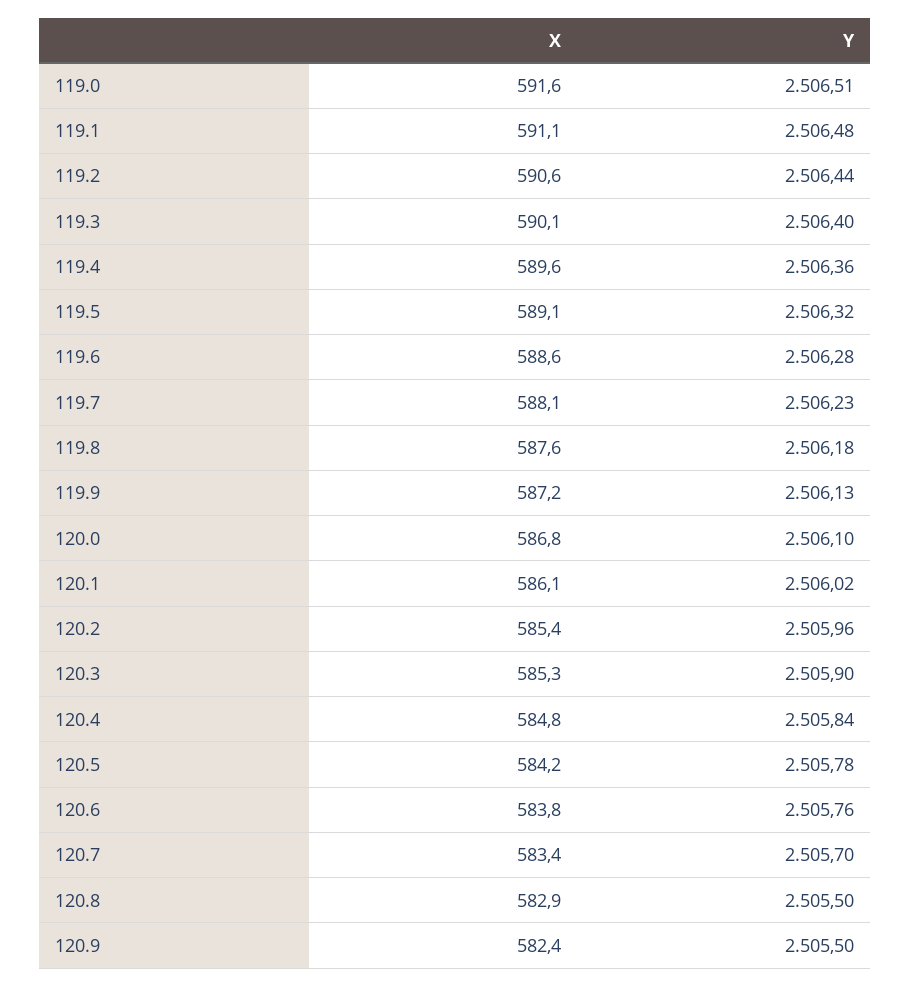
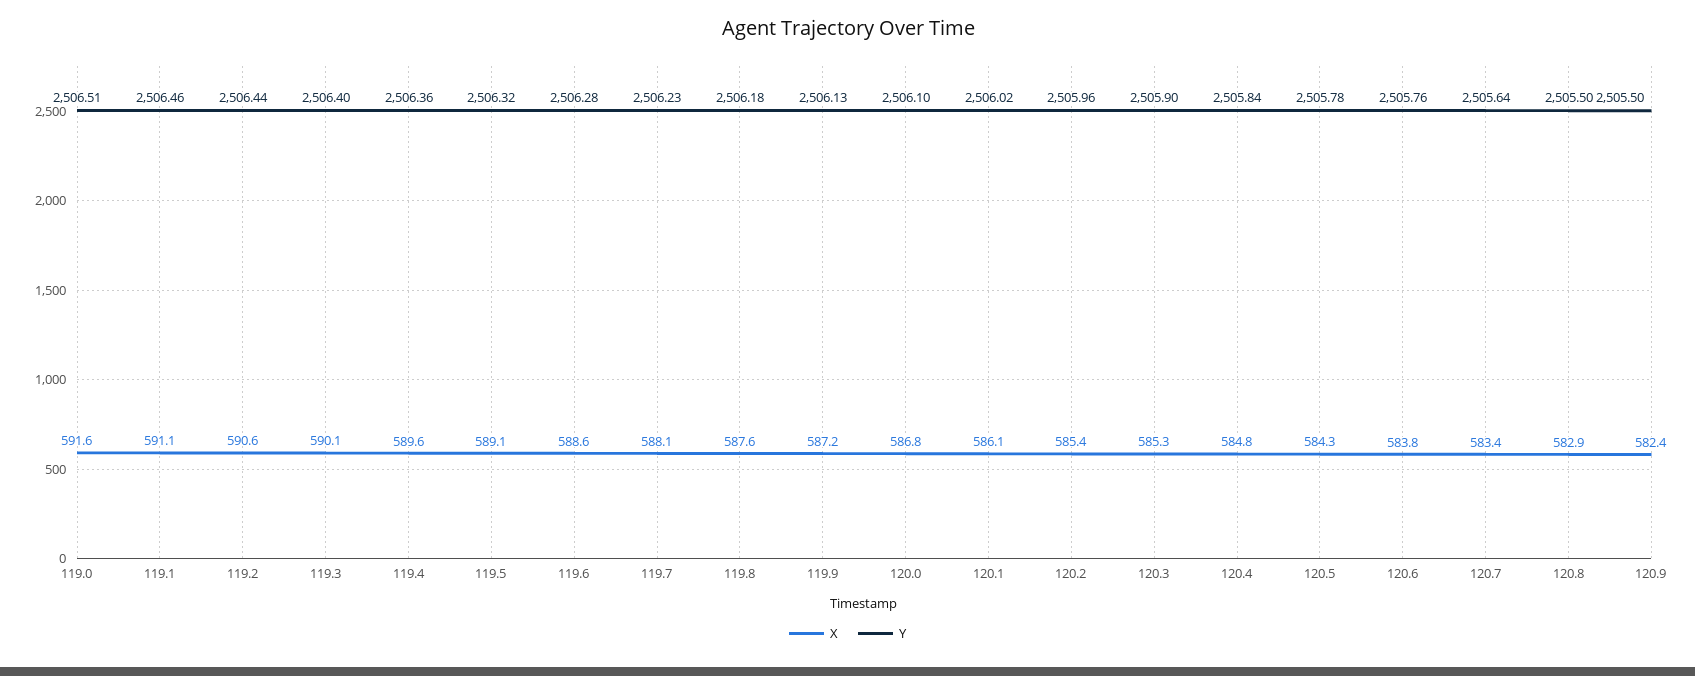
  {
    "X": {
      "119.0": 591.6,
      "119.1": 591.1,
      "119.2": 590.6,
      "119.3": 590.1,
      "119.4": 589.6,
      "119.5": 589.1,
      "119.6": 588.6,
      "119.7": 588.1,
      "119.8": 587.6,
      "119.9": 587.2,
      "120.0": 586.8,
      "120.1": 586.1,
      "120.2": 585.4,
      "120.3": 585.3,
      "120.4": 584.8,
-     "120.5": 584.2,
+     "120.5": 584.3,
      "120.6": 583.8,
      "120.7": 583.4,
      "120.8": 582.9,
      "120.9": 582.4
    },
    "Y": {
      "119.0": 2506.51,
-     "119.1": 2506.48,
+     "119.1": 2506.46,
      "119.2": 2506.44,
      "119.3": 2506.4,
      "119.4": 2506.36,
      "119.5": 2506.32,
      "119.6": 2506.28,
      "119.7": 2506.23,
      "119.8": 2506.18,
      "119.9": 2506.13,
      "120.0": 2506.1,
      "120.1": 2506.02,
      "120.2": 2505.96,
      "120.3": 2505.9,
      "120.4": 2505.84,
      "120.5": 2505.78,
      "120.6": 2505.76,
-     "120.7": 2505.7,
+     "120.7": 2505.64,
      "120.8": 2505.5,
      "120.9": 2505.5
    }
  }

